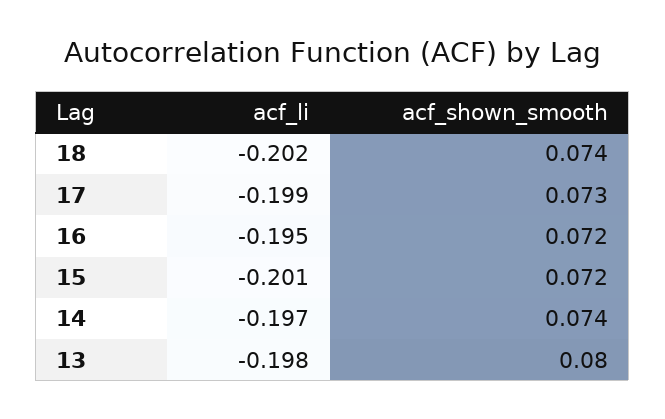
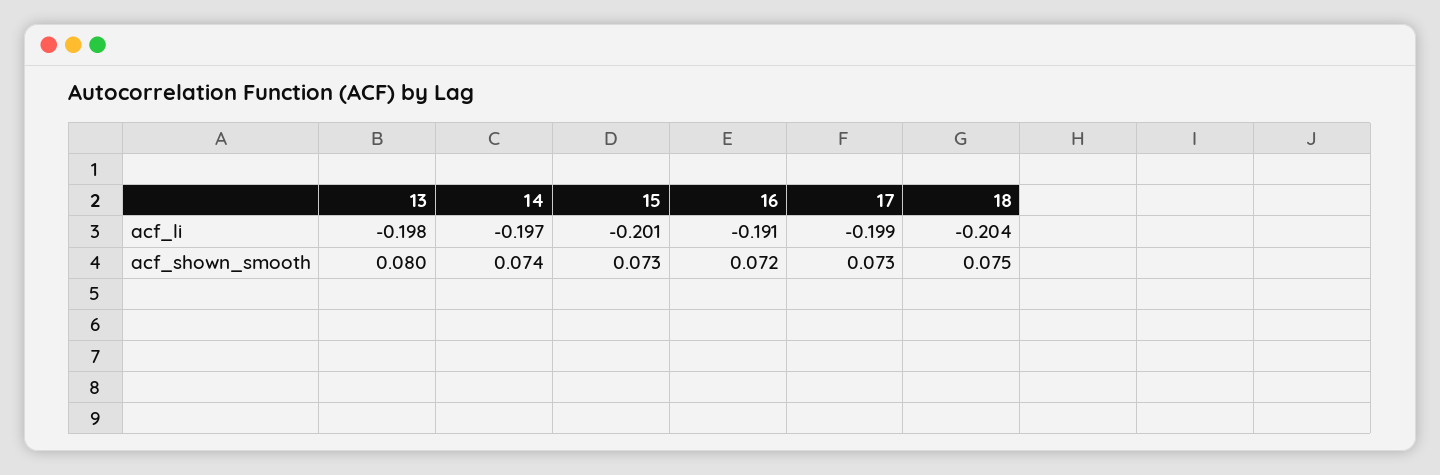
  {
    "acf_li": {
-     "18": -0.202,
+     "18": -0.204,
      "17": -0.199,
-     "16": -0.195,
+     "16": -0.191,
      "15": -0.201,
      "14": -0.197,
      "13": -0.198
    },
    "acf_shown_smooth": {
-     "18": 0.074,
+     "18": 0.075,
      "17": 0.073,
      "16": 0.072,
-     "15": 0.072,
+     "15": 0.073,
      "14": 0.074,
      "13": 0.08
    }
  }

